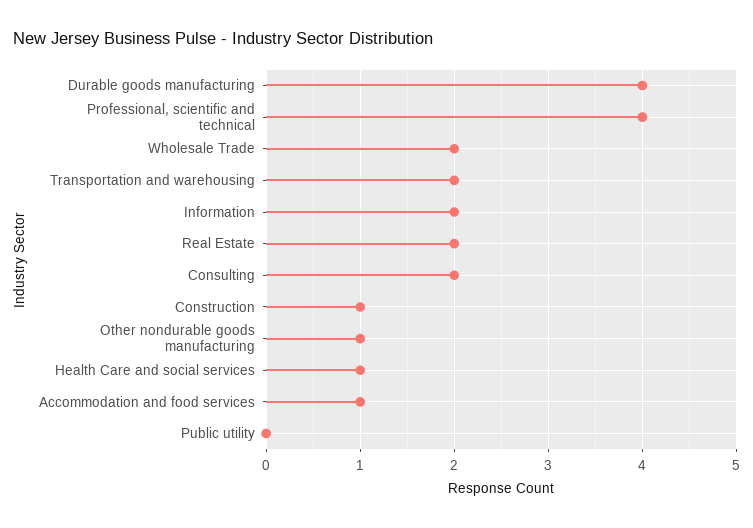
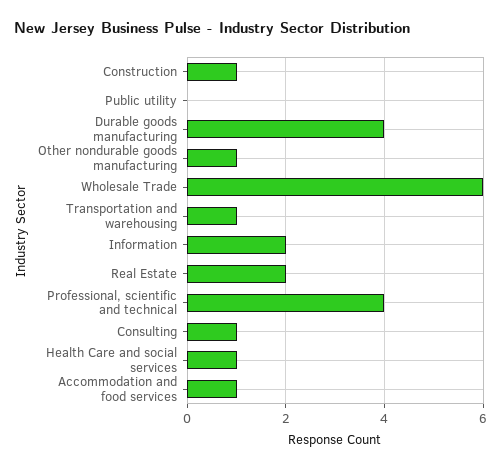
  {
    "Durable goods manufacturing": 4,
    "Professional, scientific and technical": 4,
-   "Wholesale Trade": 2,
+   "Wholesale Trade": 6,
-   "Transportation and warehousing": 2,
+   "Transportation and warehousing": 1,
    "Information": 2,
    "Real Estate": 2,
-   "Consulting": 2,
+   "Consulting": 1,
    "Construction": 1,
    "Other nondurable goods manufacturing": 1,
    "Health Care and social services": 1,
    "Accommodation and food services": 1,
    "Public utility": 0
  }

